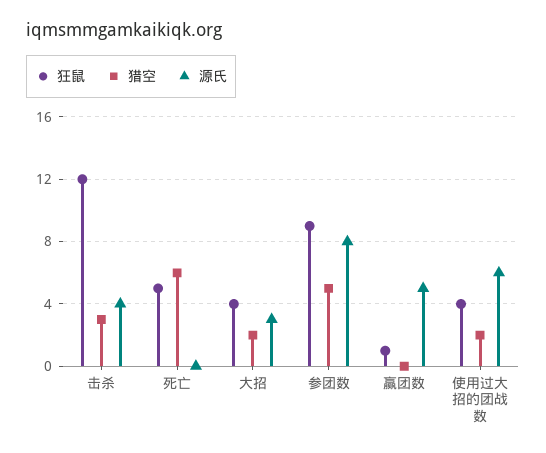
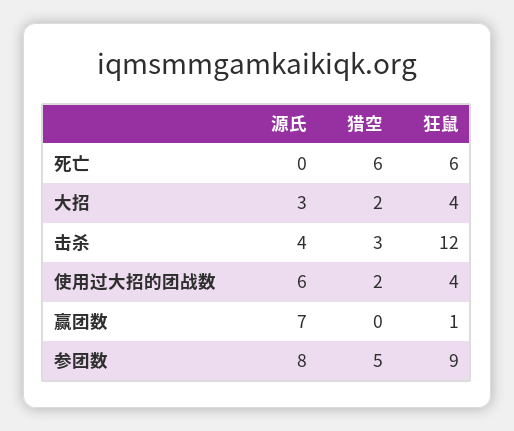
  {
    "狂鼠": {
      "击杀": 12,
-     "死亡": 5,
+     "死亡": 6,
      "大招": 4,
      "参团数": 9,
      "赢团数": 1,
      "使用过大招的团战数": 4
    },
    "猎空": {
      "击杀": 3,
      "死亡": 6,
      "大招": 2,
      "参团数": 5,
      "赢团数": 0,
      "使用过大招的团战数": 2
    },
    "源氏": {
      "击杀": 4,
      "死亡": 0,
      "大招": 3,
      "参团数": 8,
-     "赢团数": 5,
+     "赢团数": 7,
      "使用过大招的团战数": 6
    }
  }

